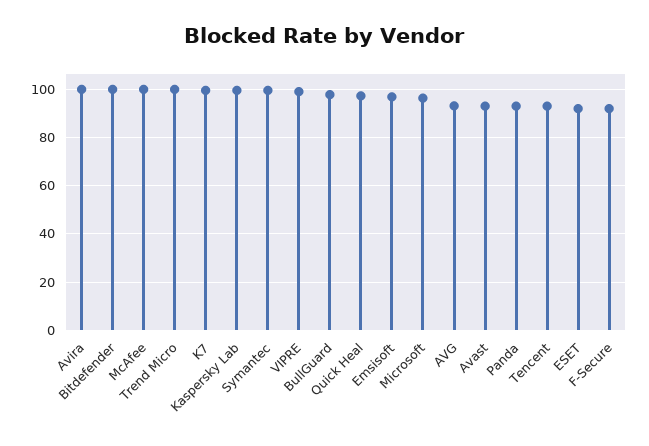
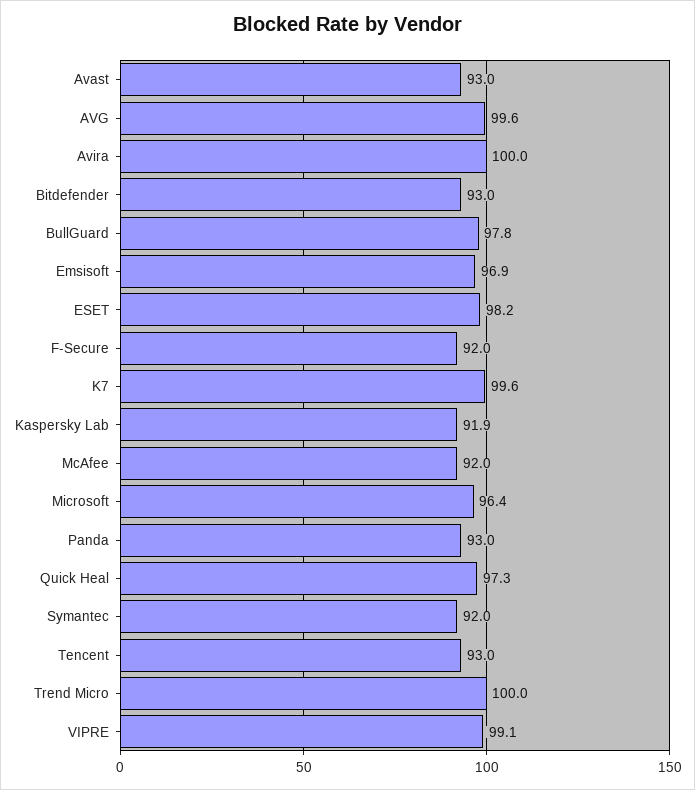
  {
    "Avira": 100,
-   "Bitdefender": 100,
+   "Bitdefender": 93,
-   "McAfee": 100,
+   "McAfee": 92,
    "Trend Micro": 100,
    "K7": 99.6,
-   "Kaspersky Lab": 100,
+   "Kaspersky Lab": 91.9,
-   "Symantec": 100,
+   "Symantec": 92,
    "VIPRE": 99.1,
    "BullGuard": 97.8,
    "Quick Heal": 97.3,
    "Emsisoft": 96.9,
    "Microsoft": 96.4,
-   "AVG": 92.5,
+   "AVG": 99.6,
    "Avast": 93,
    "Panda": 93,
    "Tencent": 93,
-   "ESET": 92.5,
+   "ESET": 98.2,
    "F-Secure": 92
  }

